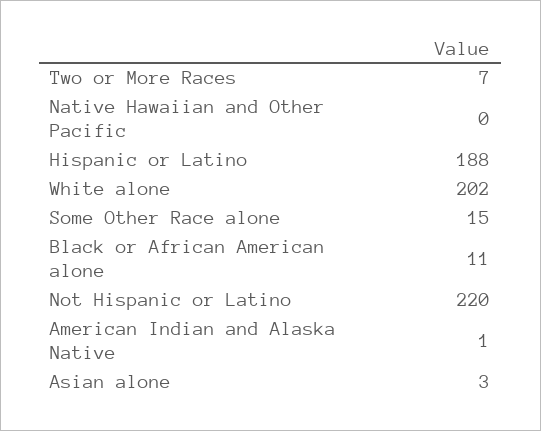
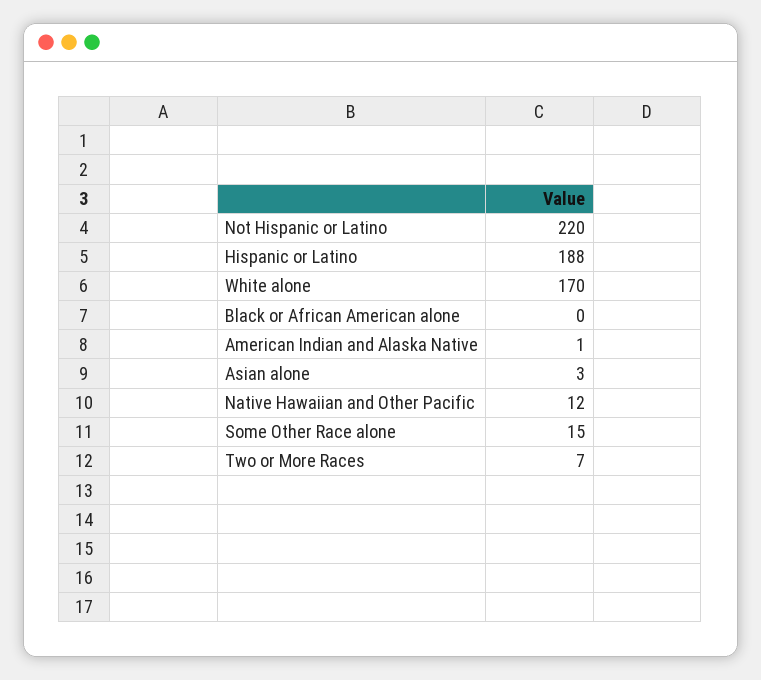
  {
    "Two or More Races": 7,
-   "Native Hawaiian and Other Pacific": 0,
+   "Native Hawaiian and Other Pacific": 12,
    "Hispanic or Latino": 188,
-   "White alone": 202,
+   "White alone": 170,
    "Some Other Race alone": 15,
-   "Black or African American alone": 11,
+   "Black or African American alone": 0,
    "Not Hispanic or Latino": 220,
    "American Indian and Alaska Native": 1,
    "Asian alone": 3
  }

